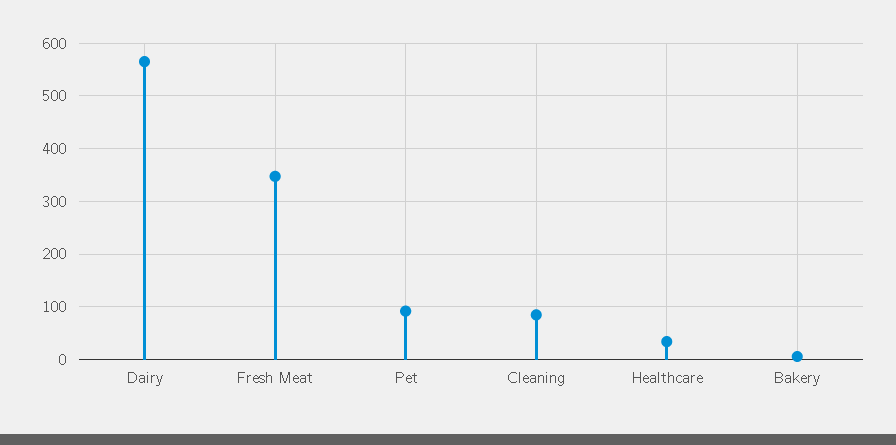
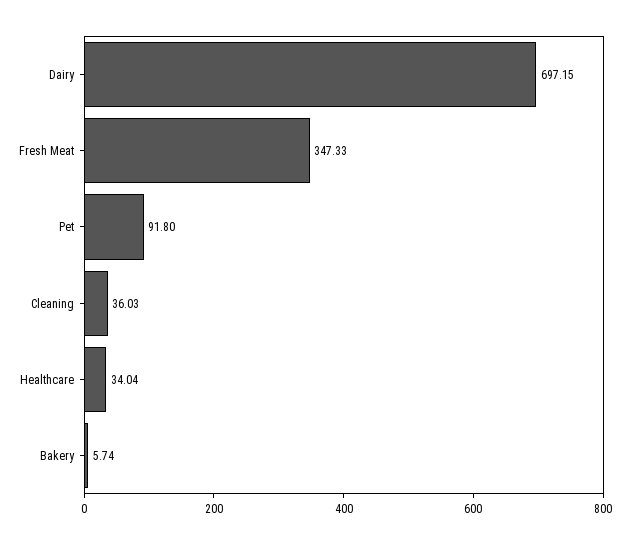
  {
-   "Dairy": 560,
+   "Dairy": 697.15,
    "Fresh Meat": 347.33,
    "Pet": 91.8,
-   "Cleaning": 80,
+   "Cleaning": 36.03,
    "Healthcare": 34.04,
    "Bakery": 5.74
  }

